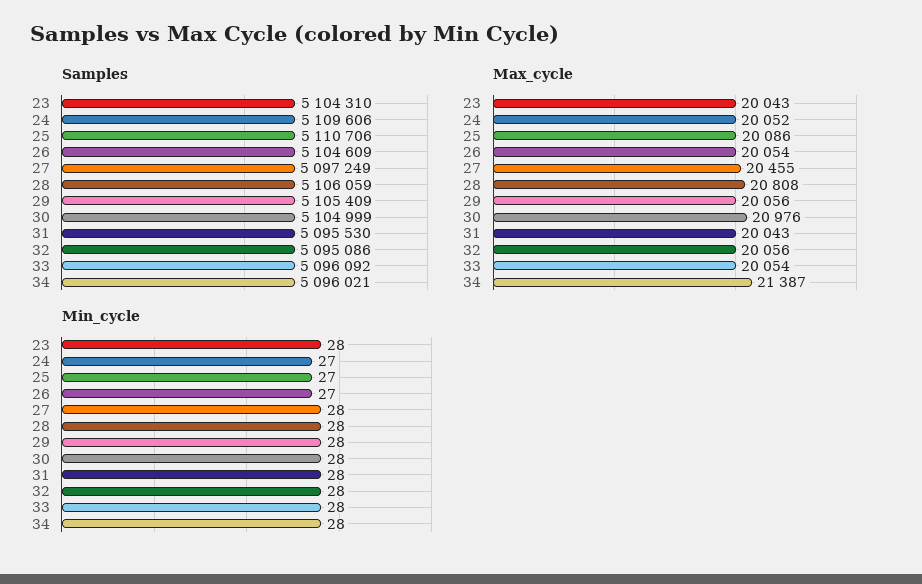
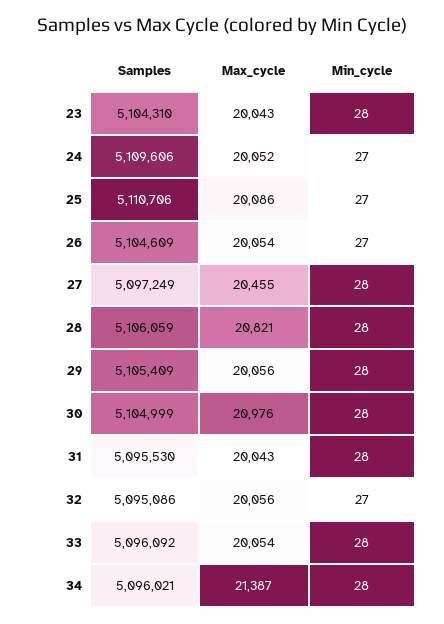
  {
    "Samples": {
      "23": 5104310,
      "24": 5109606,
      "25": 5110706,
      "26": 5104609,
      "27": 5097249,
      "28": 5106059,
      "29": 5105409,
      "30": 5104999,
      "31": 5095530,
      "32": 5095086,
      "33": 5096092,
      "34": 5096021
    },
    "Max_cycle": {
      "23": 20043,
      "24": 20052,
      "25": 20086,
      "26": 20054,
      "27": 20455,
-     "28": 20808,
+     "28": 20821,
      "29": 20056,
      "30": 20976,
      "31": 20043,
      "32": 20056,
      "33": 20054,
      "34": 21387
    },
    "Min_cycle": {
      "23": 28,
      "24": 27,
      "25": 27,
      "26": 27,
      "27": 28,
      "28": 28,
      "29": 28,
      "30": 28,
      "31": 28,
-     "32": 28,
+     "32": 27,
      "33": 28,
      "34": 28
    }
  }

